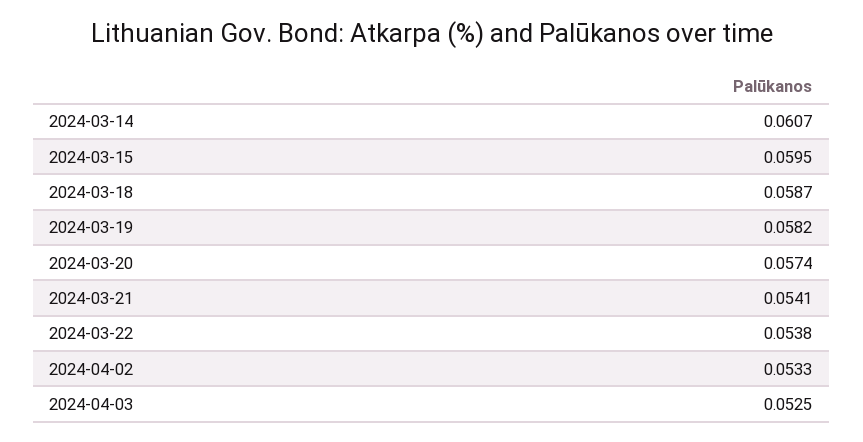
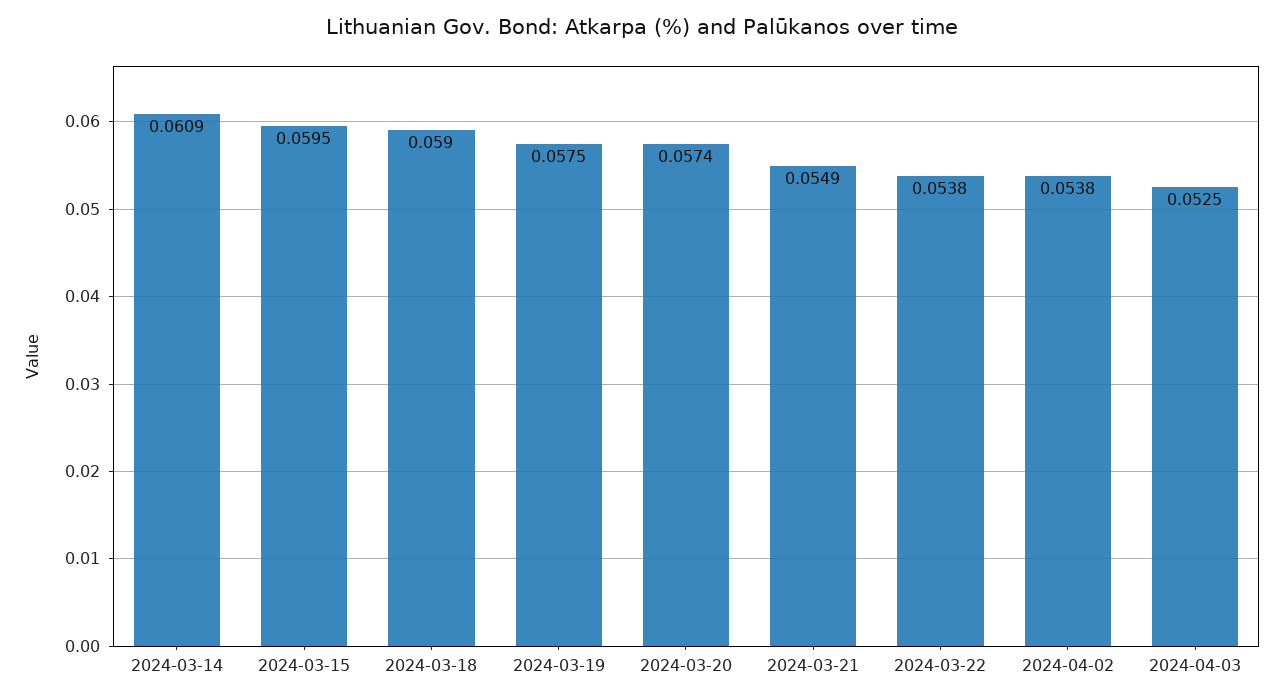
  {
-   "2024-03-14": 0.0607,
+   "2024-03-14": 0.0609,
    "2024-03-15": 0.0595,
-   "2024-03-18": 0.0587,
+   "2024-03-18": 0.059,
-   "2024-03-19": 0.0582,
+   "2024-03-19": 0.0575,
    "2024-03-20": 0.0574,
-   "2024-03-21": 0.0541,
+   "2024-03-21": 0.0549,
    "2024-03-22": 0.0538,
-   "2024-04-02": 0.0533,
+   "2024-04-02": 0.0538,
    "2024-04-03": 0.0525
  }

